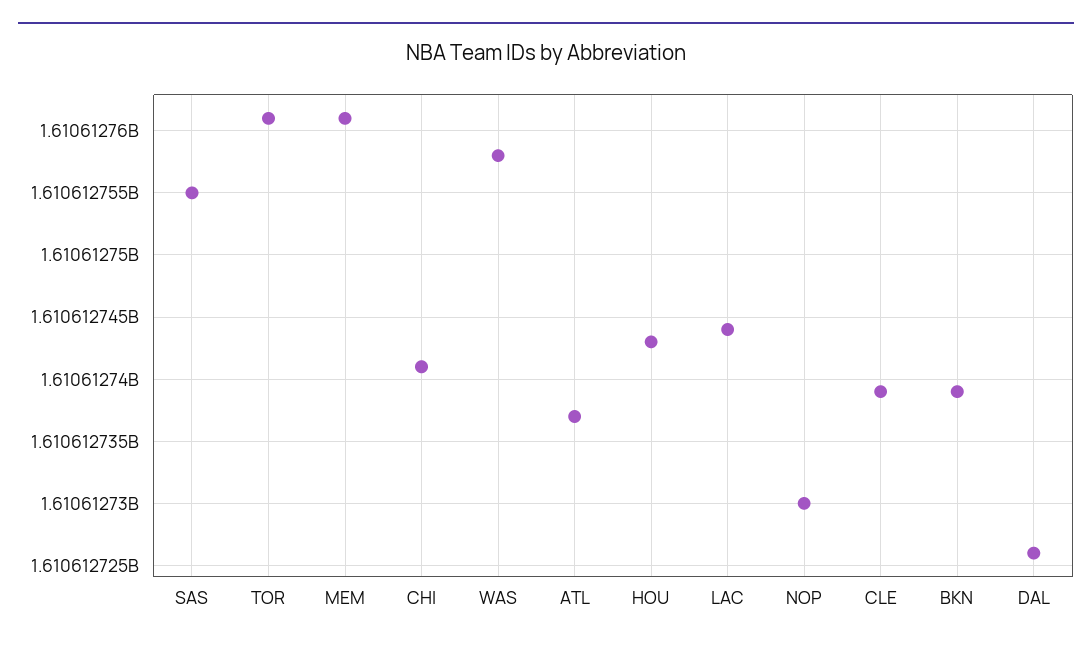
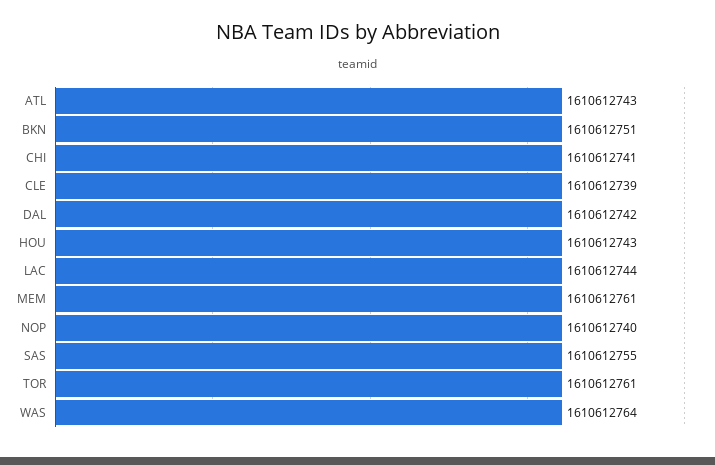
  {
    "SAS": 1610612755,
    "TOR": 1610612761,
    "MEM": 1610612761,
    "CHI": 1610612741,
-   "WAS": 1610612758,
+   "WAS": 1610612764,
-   "ATL": 1610612737,
+   "ATL": 1610612743,
    "HOU": 1610612743,
    "LAC": 1610612744,
-   "NOP": 1610612730,
+   "NOP": 1610612740,
    "CLE": 1610612739,
-   "BKN": 1610612739,
+   "BKN": 1610612751,
-   "DAL": 1610612726
+   "DAL": 1610612742
  }

